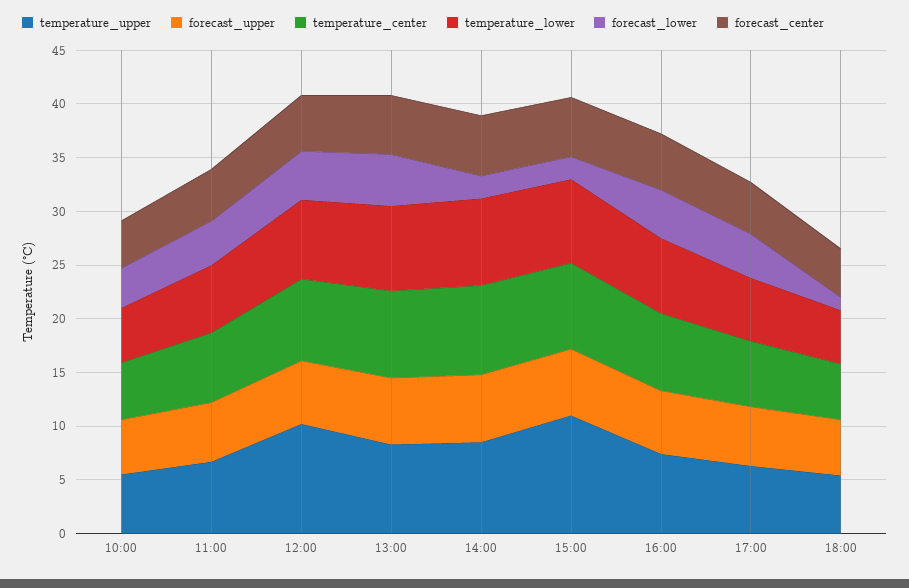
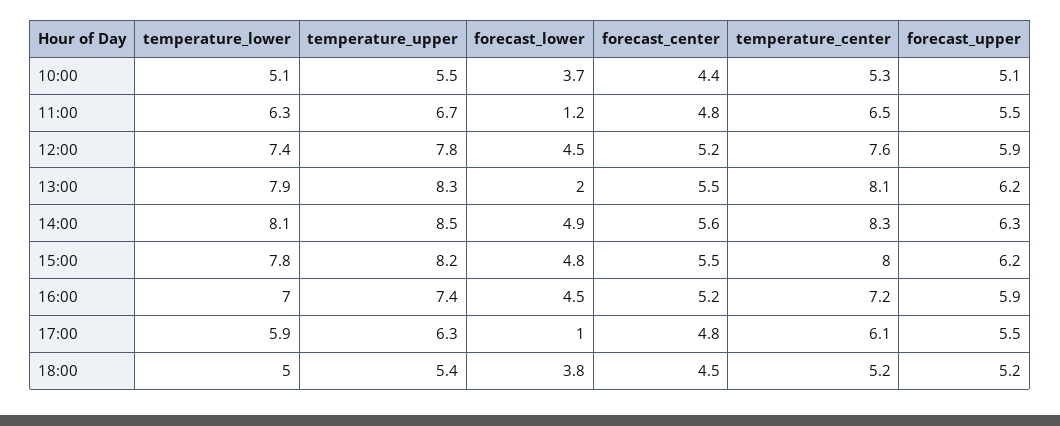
  {
    "temperature_upper": {
      "10:00": 5.5,
      "11:00": 6.7,
-     "12:00": 10,
+     "12:00": 7.8,
      "13:00": 8.3,
      "14:00": 8.5,
-     "15:00": 11,
+     "15:00": 8.2,
      "16:00": 7.4,
      "17:00": 6.3,
      "18:00": 5.4
    },
    "forecast_upper": {
      "10:00": 5.1,
      "11:00": 5.5,
      "12:00": 5.9,
      "13:00": 6.2,
      "14:00": 6.3,
      "15:00": 6.2,
      "16:00": 5.9,
      "17:00": 5.5,
      "18:00": 5.2
    },
    "temperature_center": {
      "10:00": 5.3,
      "11:00": 6.5,
      "12:00": 7.6,
      "13:00": 8.1,
      "14:00": 8.3,
      "15:00": 8,
      "16:00": 7.2,
      "17:00": 6.1,
      "18:00": 5.2
    },
    "temperature_lower": {
      "10:00": 5.1,
      "11:00": 6.3,
      "12:00": 7.4,
      "13:00": 7.9,
      "14:00": 8.1,
      "15:00": 7.8,
      "16:00": 7,
      "17:00": 5.9,
      "18:00": 5
    },
    "forecast_lower": {
      "10:00": 3.7,
-     "11:00": 4,
+     "11:00": 1.2,
      "12:00": 4.5,
-     "13:00": 5,
+     "13:00": 2,
-     "14:00": 2,
+     "14:00": 4.9,
-     "15:00": 2,
+     "15:00": 4.8,
      "16:00": 4.5,
-     "17:00": 4,
+     "17:00": 1,
-     "18:00": 1
+     "18:00": 3.8
    },
    "forecast_center": {
      "10:00": 4.4,
      "11:00": 4.8,
      "12:00": 5.2,
      "13:00": 5.5,
      "14:00": 5.6,
      "15:00": 5.5,
      "16:00": 5.2,
      "17:00": 4.8,
      "18:00": 4.5
    }
  }

